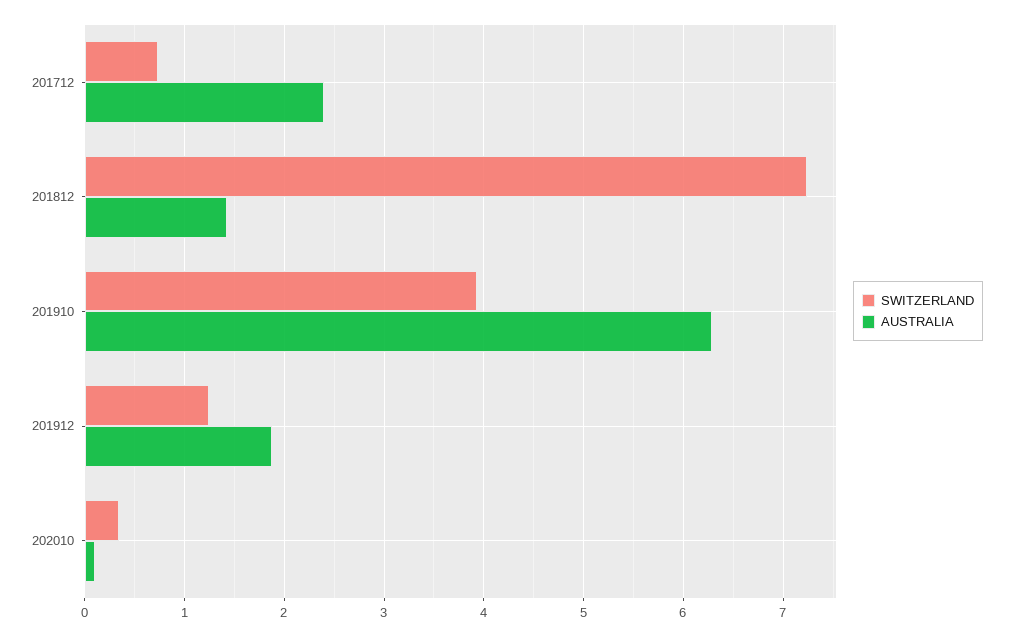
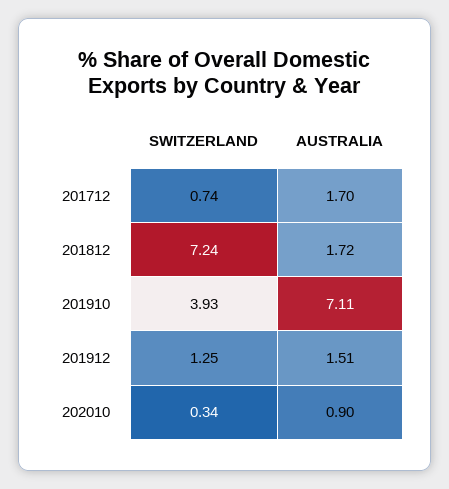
  {
    "SWITZERLAND": {
      "201712": 0.74,
      "201812": 7.24,
      "201910": 3.93,
      "201912": 1.25,
      "202010": 0.34
    },
    "AUSTRALIA": {
-     "201712": 2.4,
+     "201712": 1.7,
-     "201812": 1.4,
+     "201812": 1.72,
-     "201910": 6.3,
+     "201910": 7.11,
-     "201912": 1.9,
+     "201912": 1.51,
-     "202010": 0.1
+     "202010": 0.9
    }
  }

